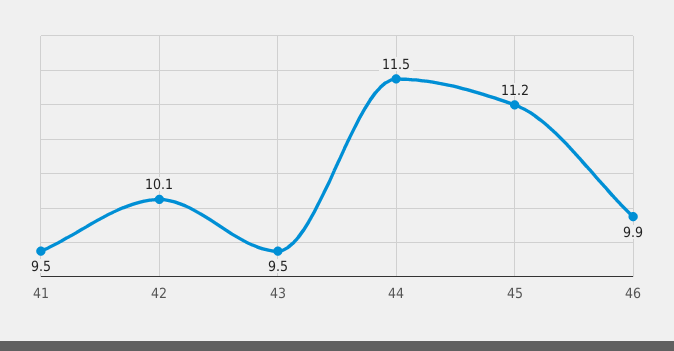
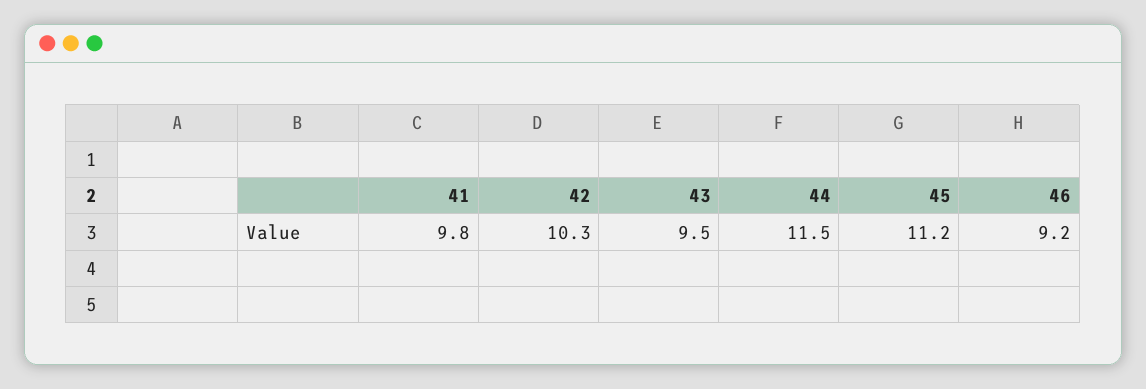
  {
-   "41": 9.5,
+   "41": 9.8,
-   "42": 10.1,
+   "42": 10.3,
    "43": 9.5,
    "44": 11.5,
    "45": 11.2,
-   "46": 9.9
+   "46": 9.2
  }

